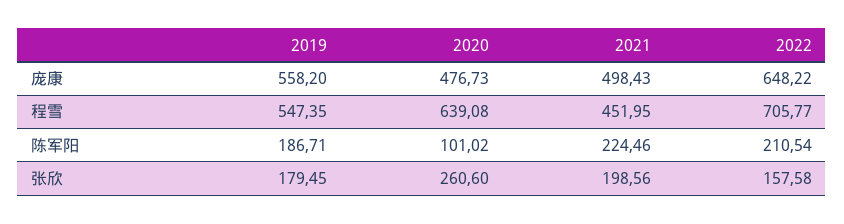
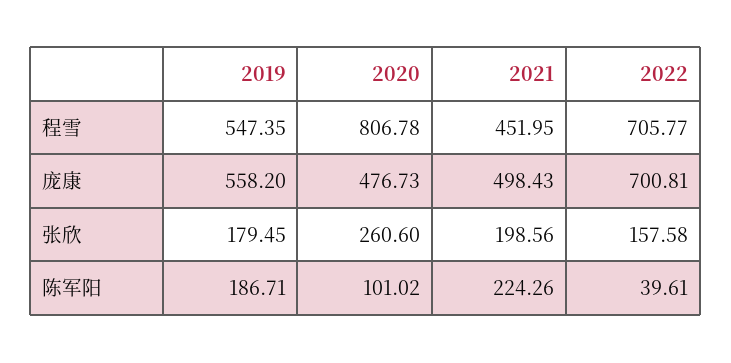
  {
    "2019": {
      "庞康": 558.2,
      "程雪": 547.35,
      "陈军阳": 186.71,
      "张欣": 179.45
    },
    "2020": {
      "庞康": 476.73,
-     "程雪": 639.08,
+     "程雪": 806.78,
      "陈军阳": 101.02,
      "张欣": 260.6
    },
    "2021": {
      "庞康": 498.43,
      "程雪": 451.95,
-     "陈军阳": 224.46,
+     "陈军阳": 224.26,
      "张欣": 198.56
    },
    "2022": {
-     "庞康": 648.22,
+     "庞康": 700.81,
      "程雪": 705.77,
-     "陈军阳": 210.54,
+     "陈军阳": 39.61,
      "张欣": 157.58
    }
  }

